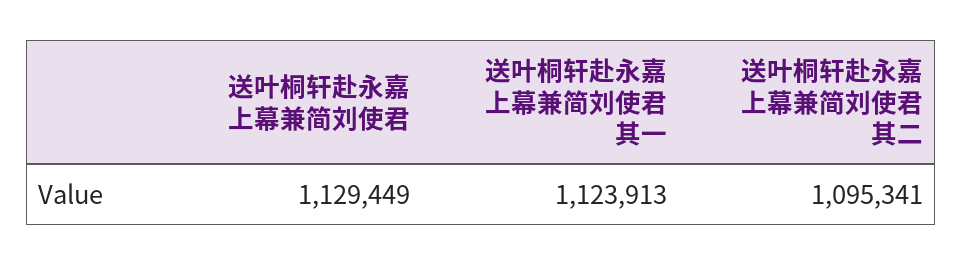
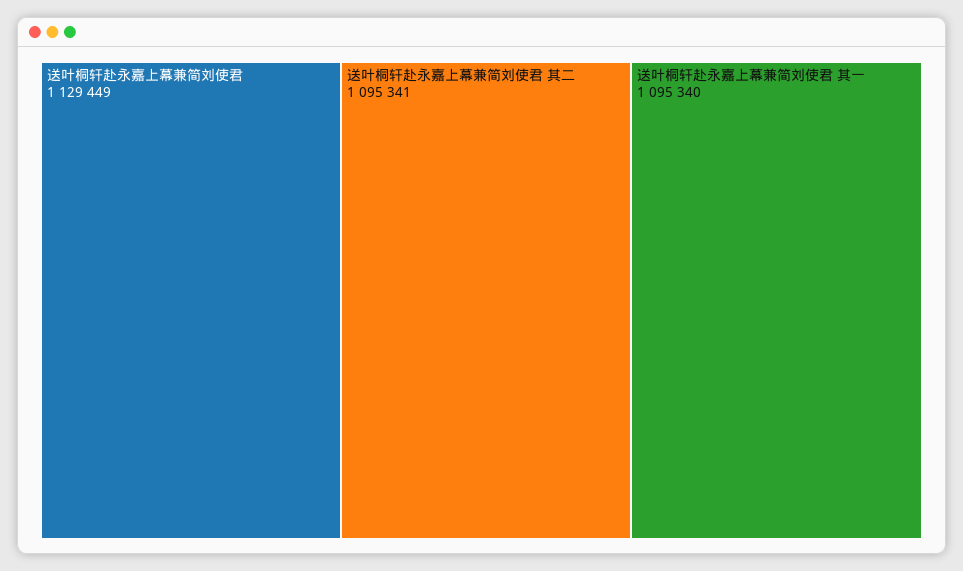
  {
    "送叶桐轩赴永嘉上幕兼简刘使君": 1129449,
-   "送叶桐轩赴永嘉上幕兼简刘使君 其一": 1123913,
+   "送叶桐轩赴永嘉上幕兼简刘使君 其一": 1095340,
    "送叶桐轩赴永嘉上幕兼简刘使君 其二": 1095341
  }

